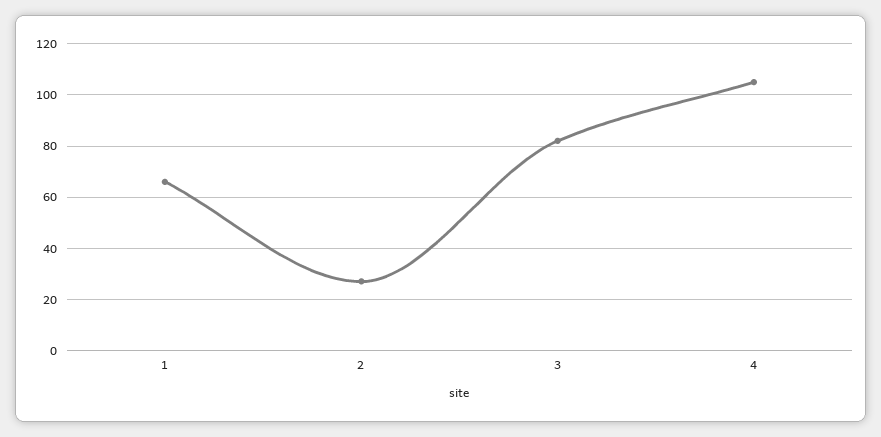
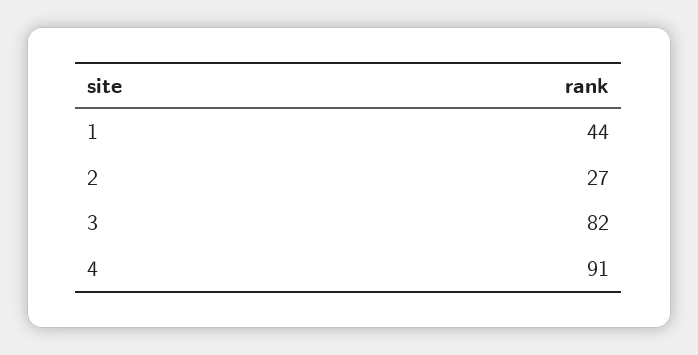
  {
-   "1": 65,
+   "1": 44,
    "2": 27,
    "3": 82,
-   "4": 105
+   "4": 91
  }

